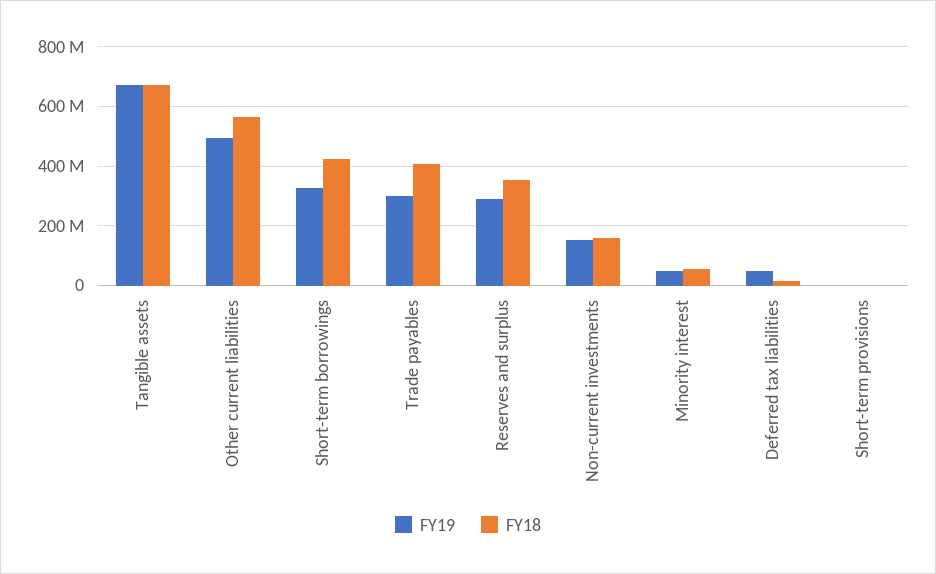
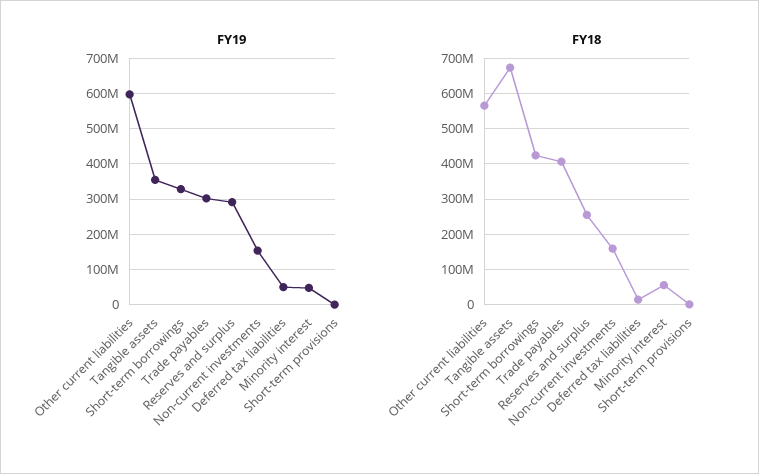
  {
    "FY19": {
-     "Tangible assets": 675000000,
+     "Tangible assets": 360000000,
-     "Other current liabilities": 500000000,
+     "Other current liabilities": 600000000,
      "Short-term borrowings": 320000000,
      "Trade payables": 300000000,
      "Reserves and surplus": 300000000,
      "Non-current investments": 160000000,
      "Minority interest": 40000000,
      "Deferred tax liabilities": 40000000,
      "Short-term provisions": 0
    },
    "FY18": {
      "Tangible assets": 680000000,
      "Other current liabilities": 560000000,
      "Short-term borrowings": 420000000,
      "Trade payables": 400000000,
-     "Reserves and surplus": 350000000,
+     "Reserves and surplus": 260000000,
      "Non-current investments": 160000000,
      "Minority interest": 60000000,
      "Deferred tax liabilities": 20000000,
      "Short-term provisions": 0
    }
  }

